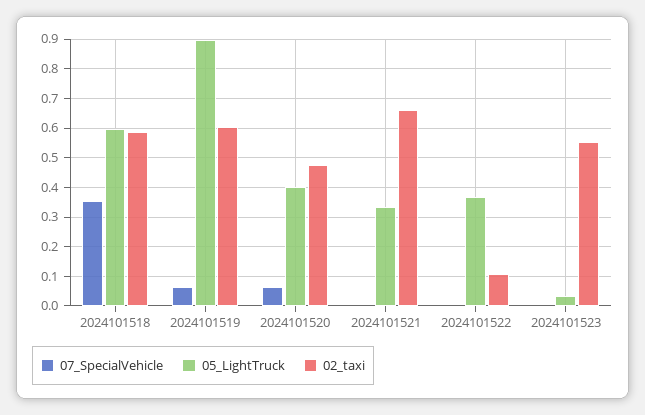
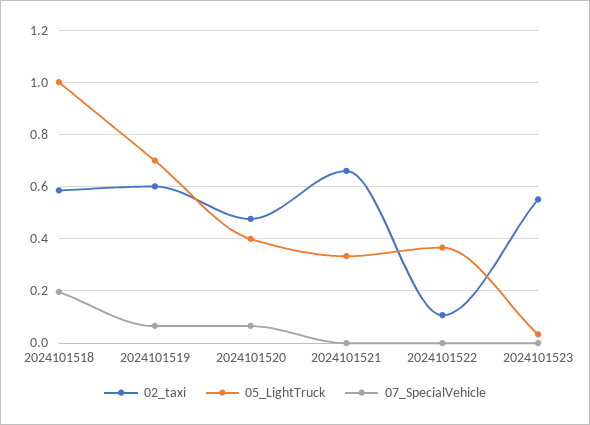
  {
    "07_SpecialVehicle": {
-     "2024101518": 0.35,
+     "2024101518": 0.2,
      "2024101519": 0.075,
      "2024101520": 0.075,
      "2024101521": 0,
      "2024101522": 0,
      "2024101523": 0
    },
    "05_LightTruck": {
-     "2024101518": 0.6,
+     "2024101518": 1,
-     "2024101519": 0.9,
+     "2024101519": 0.7,
      "2024101520": 0.4,
      "2024101521": 0.325,
      "2024101522": 0.375,
      "2024101523": 0.025
    },
    "02_taxi": {
      "2024101518": 0.575,
      "2024101519": 0.6,
      "2024101520": 0.475,
      "2024101521": 0.65,
      "2024101522": 0.1,
      "2024101523": 0.55
    }
  }

